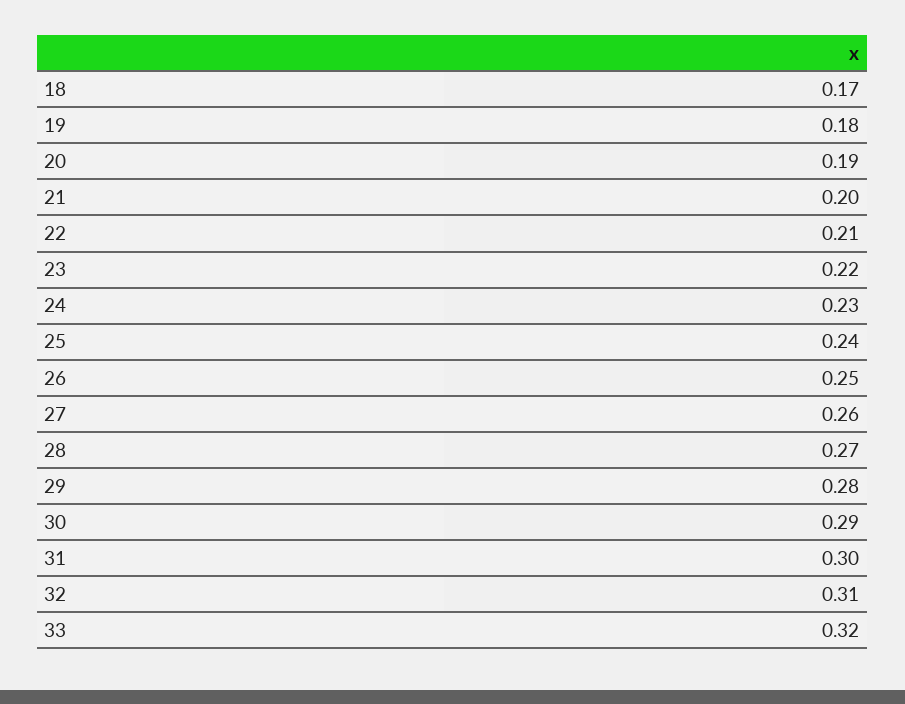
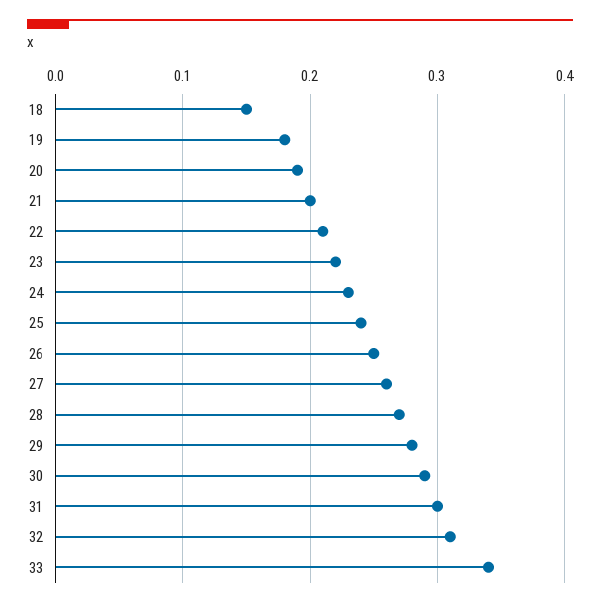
  {
-   "18": 0.17,
+   "18": 0.15,
    "19": 0.18,
    "20": 0.19,
    "21": 0.2,
    "22": 0.21,
    "23": 0.22,
    "24": 0.23,
    "25": 0.24,
    "26": 0.25,
    "27": 0.26,
    "28": 0.27,
    "29": 0.28,
    "30": 0.29,
    "31": 0.3,
    "32": 0.31,
-   "33": 0.32
+   "33": 0.34
  }

